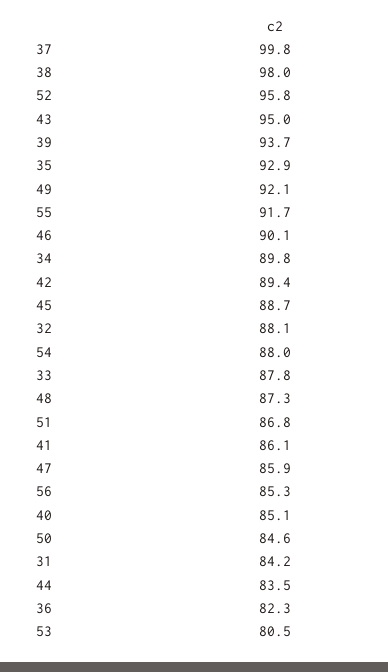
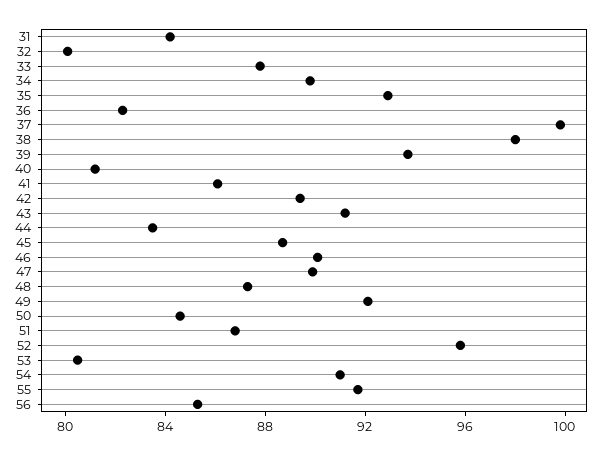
  {
    "37": 99.8,
    "38": 98,
    "52": 95.8,
-   "43": 95,
+   "43": 91,
    "39": 93.7,
    "35": 92.9,
    "49": 92.1,
    "55": 91.7,
    "46": 90.1,
    "34": 89.8,
    "42": 89.4,
    "45": 88.7,
-   "32": 88.1,
+   "32": 80,
-   "54": 88,
+   "54": 91,
    "33": 87.8,
    "48": 87.3,
    "51": 86.8,
    "41": 86.1,
-   "47": 85.9,
+   "47": 90,
    "56": 85.3,
-   "40": 85.1,
+   "40": 81,
    "50": 84.6,
    "31": 84.2,
    "44": 83.5,
    "36": 82.3,
    "53": 80.5
  }

